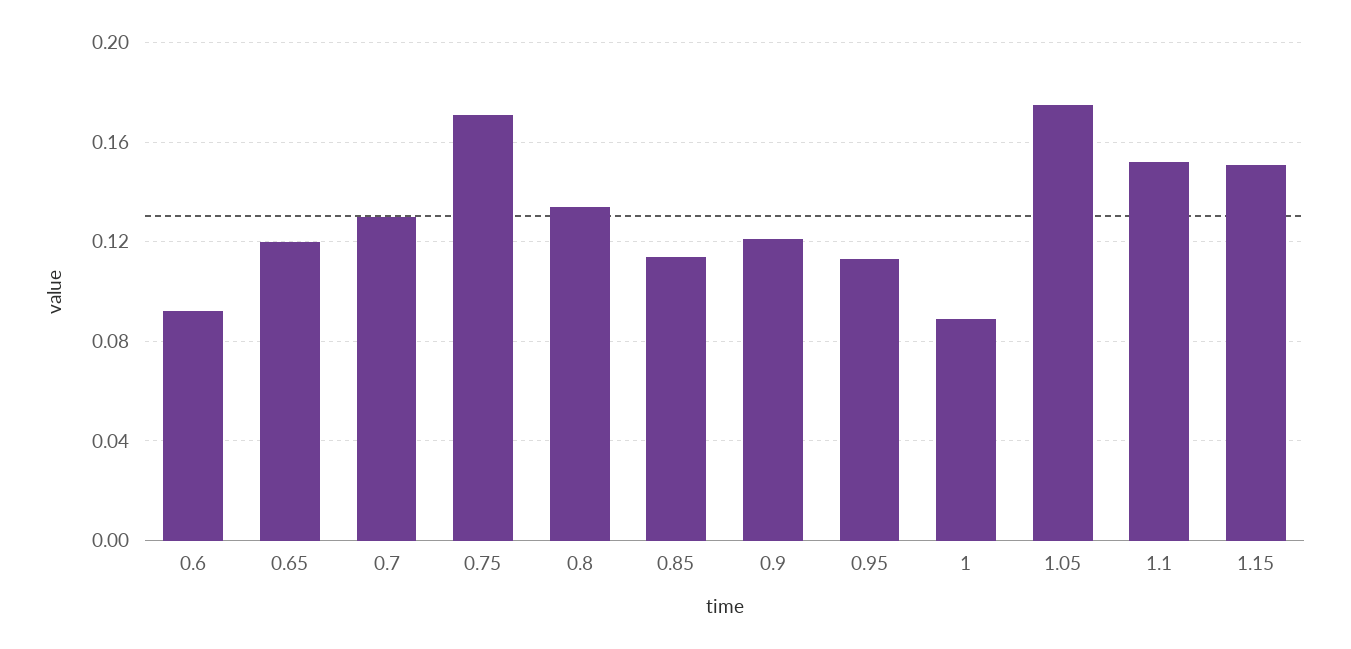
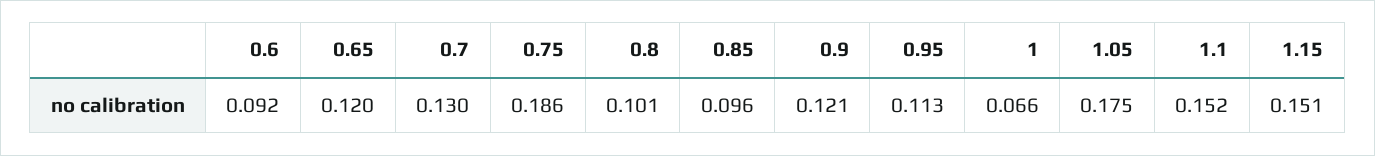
  {
    "0.6": 0.092,
    "0.65": 0.12,
    "0.7": 0.13,
-   "0.75": 0.17,
+   "0.75": 0.186,
-   "0.8": 0.135,
+   "0.8": 0.101,
-   "0.85": 0.115,
+   "0.85": 0.096,
    "0.9": 0.121,
    "0.95": 0.113,
-   "1": 0.09,
+   "1": 0.066,
    "1.05": 0.175,
    "1.1": 0.152,
    "1.15": 0.151
  }

